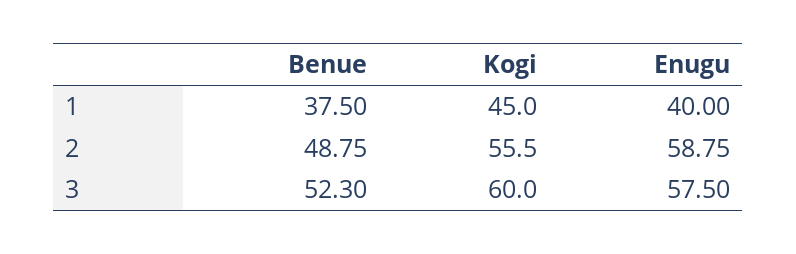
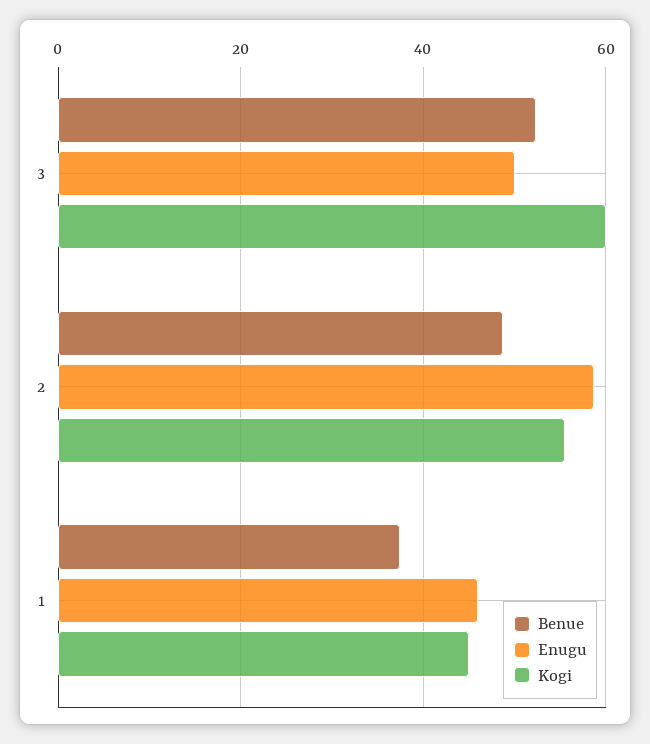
  {
    "Benue": {
      "1": 37.5,
      "2": 48.75,
      "3": 52.3
    },
    "Kogi": {
      "1": 45,
      "2": 55.5,
      "3": 60
    },
    "Enugu": {
-     "1": 40,
+     "1": 46,
      "2": 58.75,
-     "3": 57.5
+     "3": 50
    }
  }

